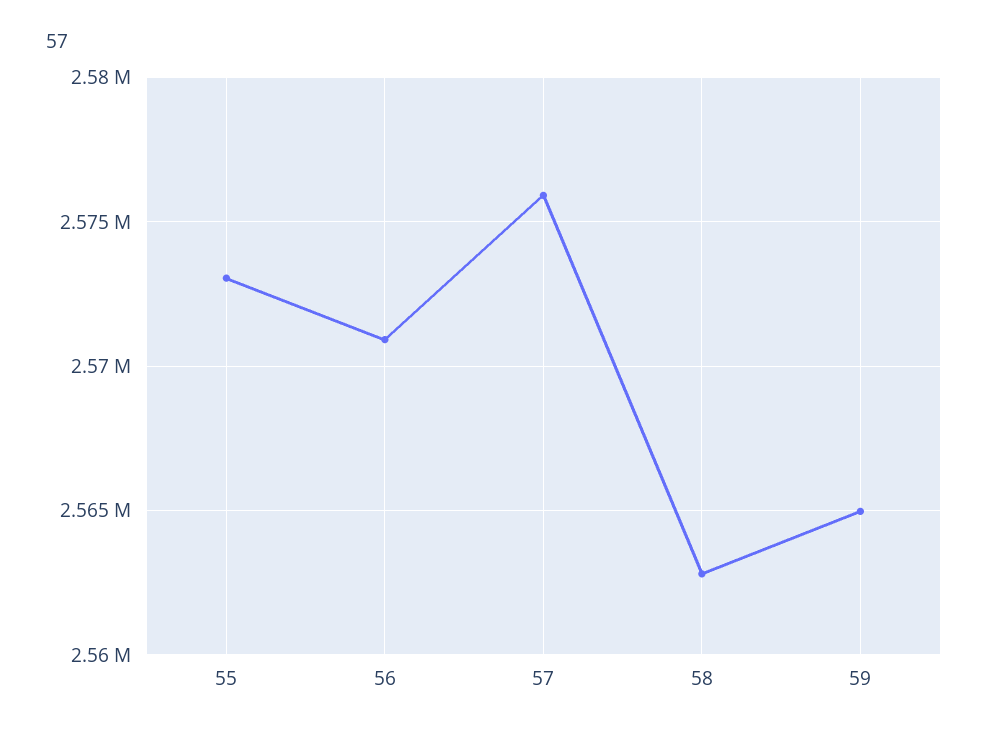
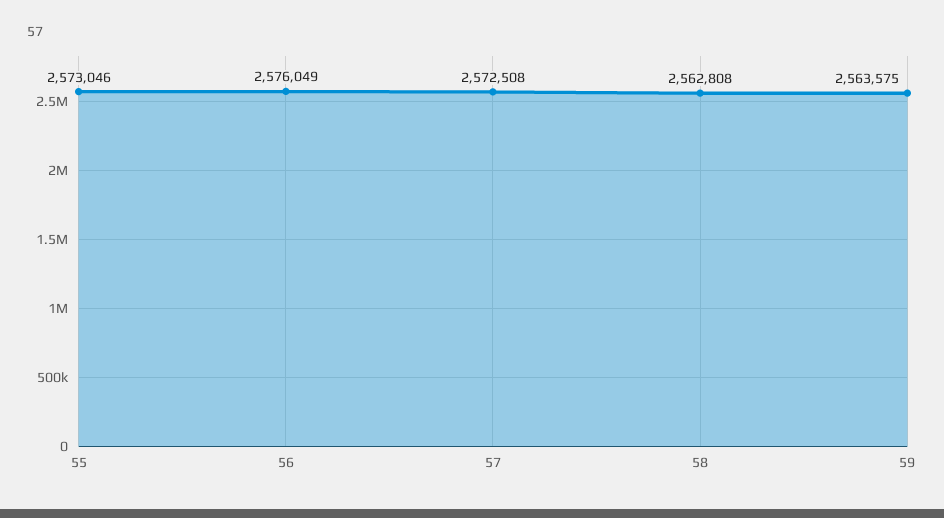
  {
    "55": 2573046,
-   "56": 2571000,
+   "56": 2576049,
-   "57": 2576000,
+   "57": 2572508,
    "58": 2562808,
-   "59": 2565000
+   "59": 2563575
  }

